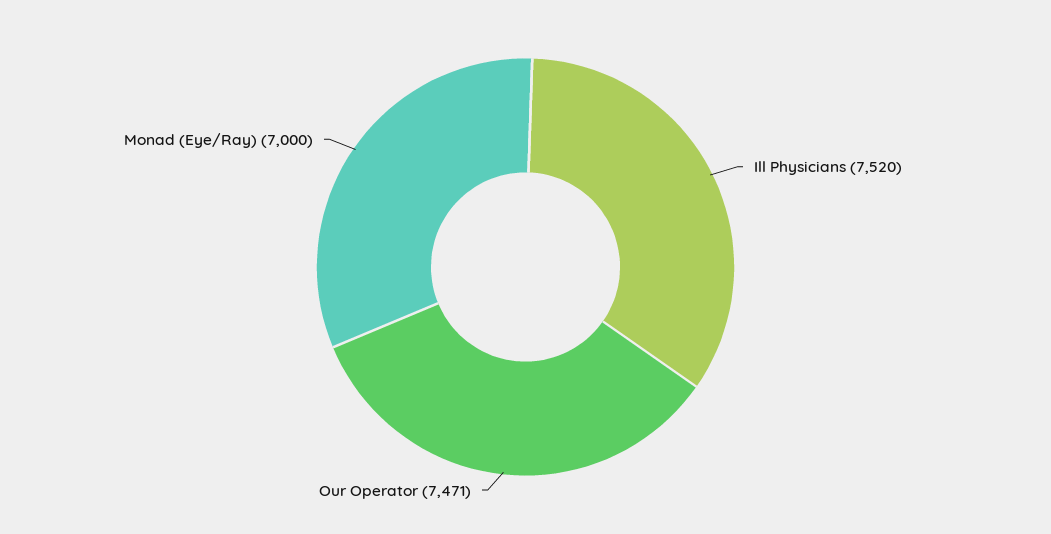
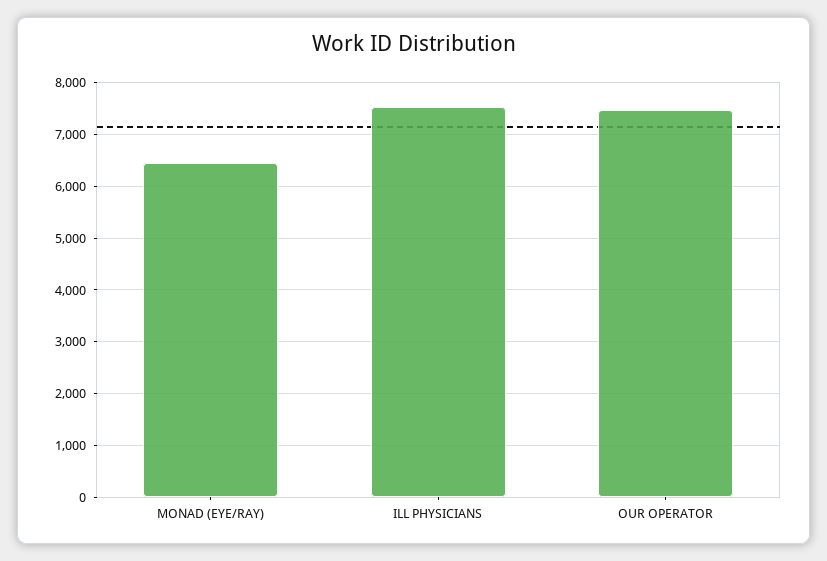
  {
    "Ill Physicians": 7520,
    "Our Operator": 7471,
-   "Monad (Eye/Ray)": 7000
+   "Monad (Eye/Ray)": 6400
  }

